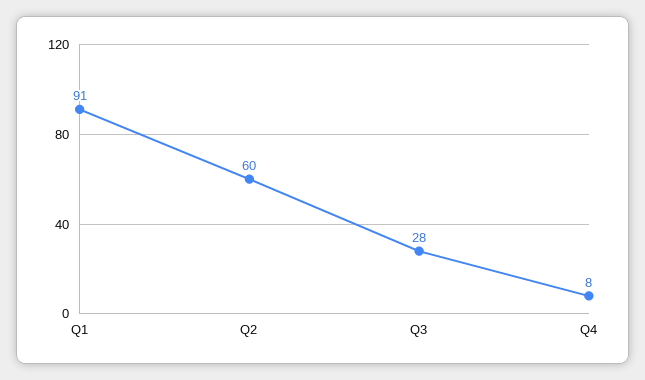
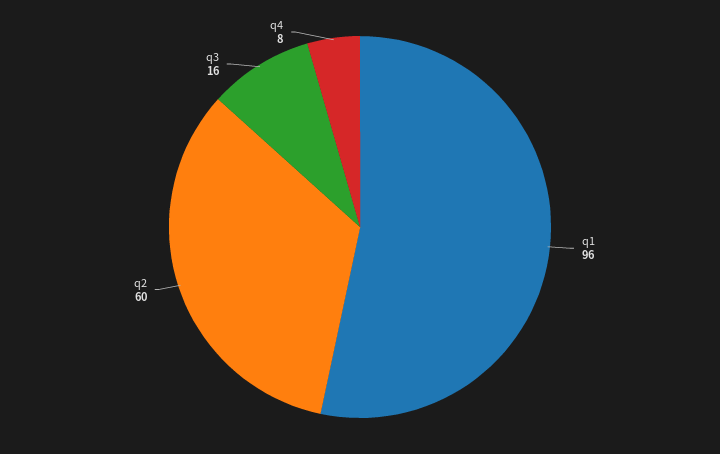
  {
-   "Q1": 91,
+   "Q1": 96,
    "Q2": 60,
-   "Q3": 28,
+   "Q3": 16,
    "Q4": 8
  }

